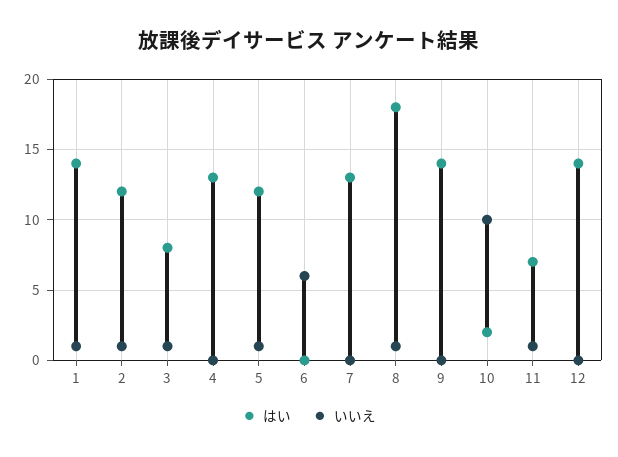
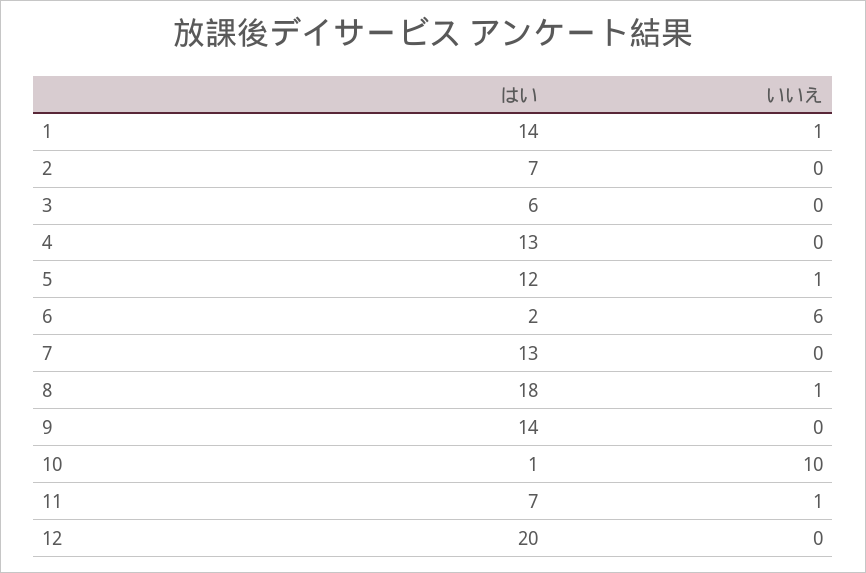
  {
    "はい": {
      "1": 14,
-     "2": 12,
+     "2": 7,
-     "3": 8,
+     "3": 6,
      "4": 13,
      "5": 12,
-     "6": 0,
+     "6": 2,
      "7": 13,
      "8": 18,
      "9": 14,
-     "10": 2,
+     "10": 1,
      "11": 7,
-     "12": 14
+     "12": 20
    },
    "いいえ": {
      "1": 1,
-     "2": 1,
+     "2": 0,
-     "3": 1,
+     "3": 0,
      "4": 0,
      "5": 1,
      "6": 6,
      "7": 0,
      "8": 1,
      "9": 0,
      "10": 10,
      "11": 1,
      "12": 0
    }
  }

